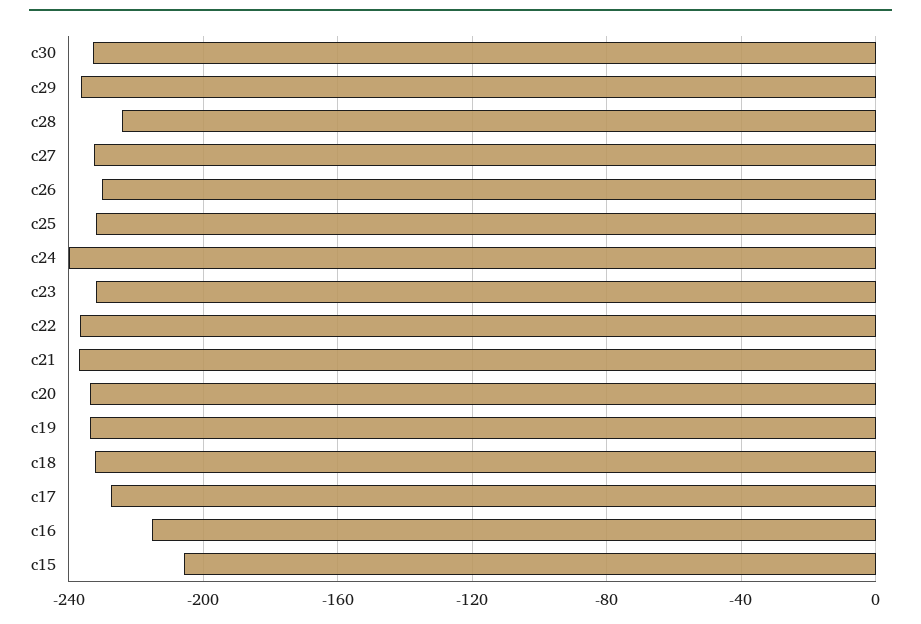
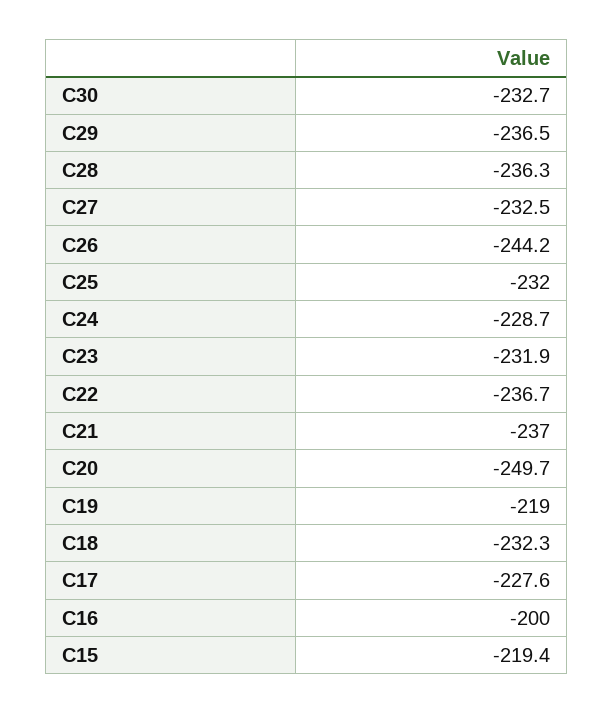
  {
    "c30": -232.7,
    "c29": -236.5,
-   "c28": -225,
+   "c28": -236.3,
    "c27": -232.5,
-   "c26": -230,
+   "c26": -244.2,
    "c25": -232,
-   "c24": -240,
+   "c24": -228.7,
    "c23": -231.9,
    "c22": -236.7,
    "c21": -237,
-   "c20": -235,
+   "c20": -249.7,
-   "c19": -235,
+   "c19": -219,
    "c18": -232.3,
    "c17": -227.6,
-   "c16": -215,
+   "c16": -200,
-   "c15": -205
+   "c15": -219.4
  }

